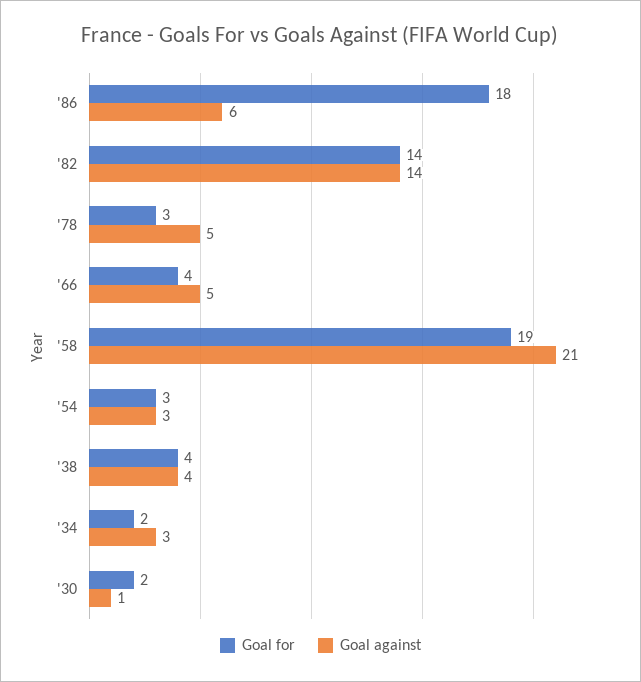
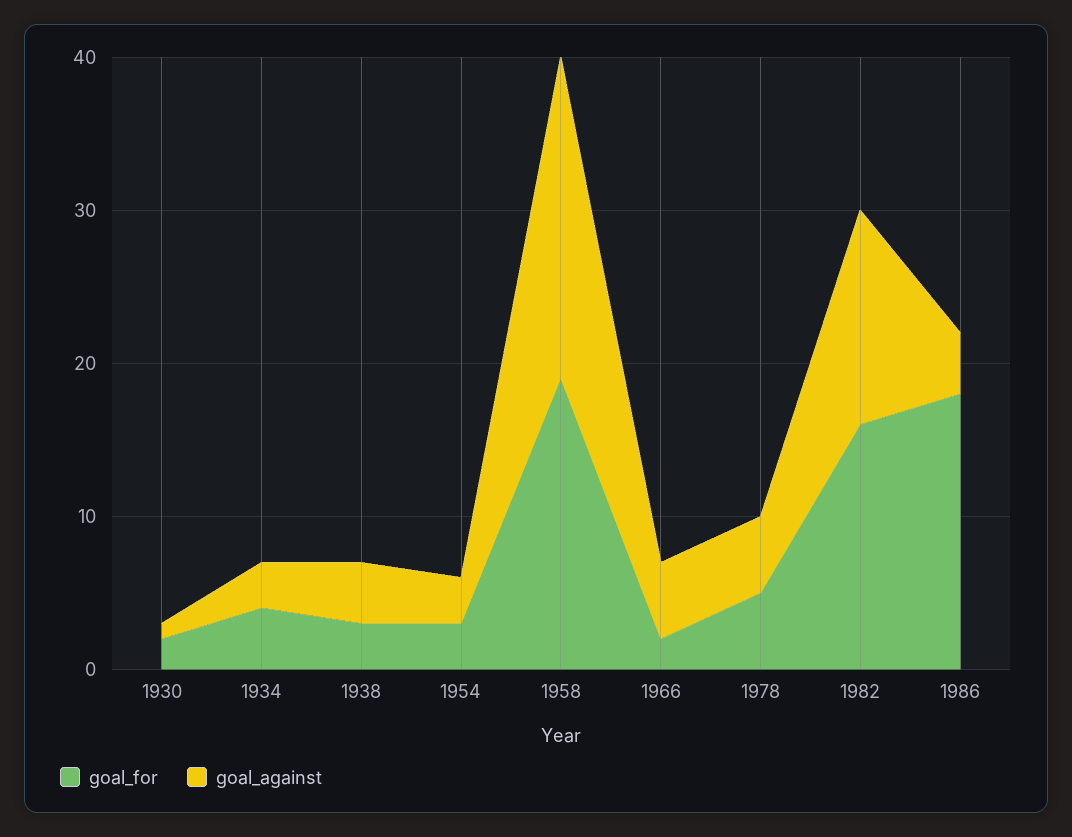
  {
    "Goal for": {
      "'86": 18,
-     "'82": 14,
+     "'82": 16,
-     "'78": 3,
+     "'78": 5,
-     "'66": 4,
+     "'66": 2,
      "'58": 19,
      "'54": 3,
-     "'38": 4,
+     "'38": 3,
-     "'34": 2,
+     "'34": 4,
      "'30": 2
    },
    "Goal against": {
-     "'86": 6,
+     "'86": 4,
      "'82": 14,
      "'78": 5,
      "'66": 5,
      "'58": 21,
      "'54": 3,
      "'38": 4,
      "'34": 3,
      "'30": 1
    }
  }

